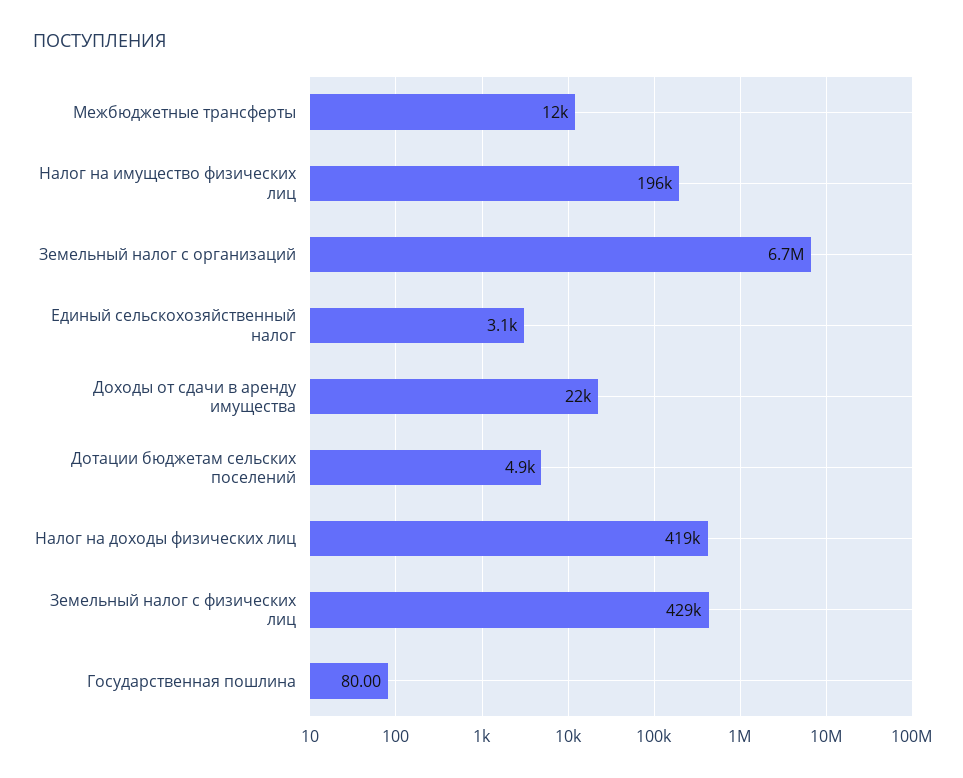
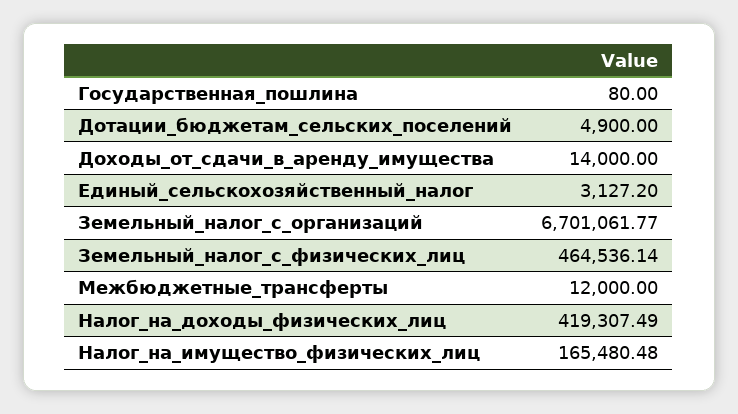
  {
    "Межбюджетные трансферты": 12000,
-   "Налог на имущество физических лиц": 196000,
+   "Налог на имущество физических лиц": 165480.48,
    "Земельный налог с организаций": 6701061.77,
    "Единый сельскохозяйственный налог": 3127.2,
-   "Доходы от сдачи в аренду имущества": 22000,
+   "Доходы от сдачи в аренду имущества": 14000,
    "Дотации бюджетам сельских поселений": 4900,
    "Налог на доходы физических лиц": 419307.49,
-   "Земельный налог с физических лиц": 429000,
+   "Земельный налог с физических лиц": 464536.14,
    "Государственная пошлина": 80
  }

